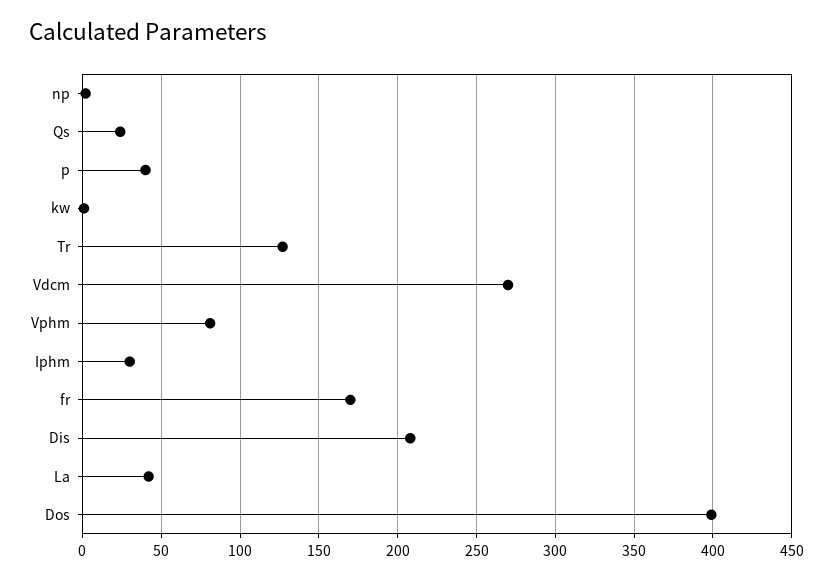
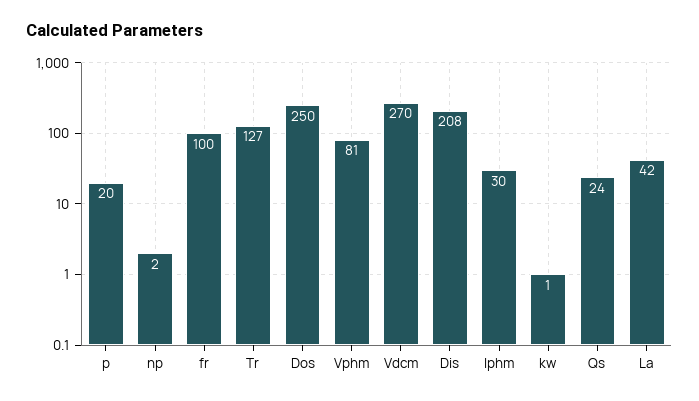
  {
    "np": 2,
    "Qs": 24,
-   "p": 40,
+   "p": 20,
    "kw": 1,
    "Tr": 127,
    "Vdcm": 270,
    "Vphm": 81,
    "Iphm": 30,
-   "fr": 170,
+   "fr": 100,
    "Dis": 208,
    "La": 42,
-   "Dos": 400
+   "Dos": 250
  }

